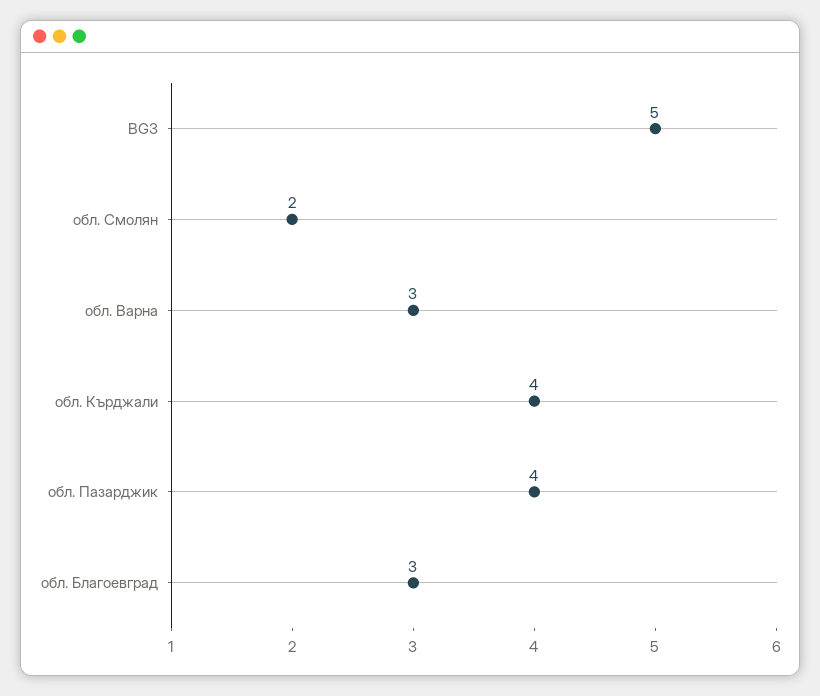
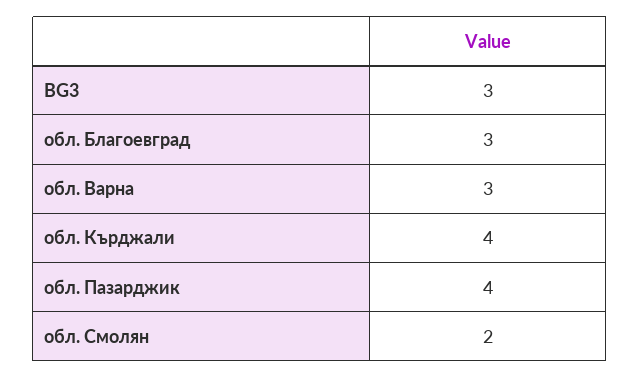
  {
-   "BG3": 5,
+   "BG3": 3,
    "обл. Смолян": 2,
    "обл. Варна": 3,
    "обл. Кърджали": 4,
    "обл. Пазарджик": 4,
    "обл. Благоевград": 3
  }

